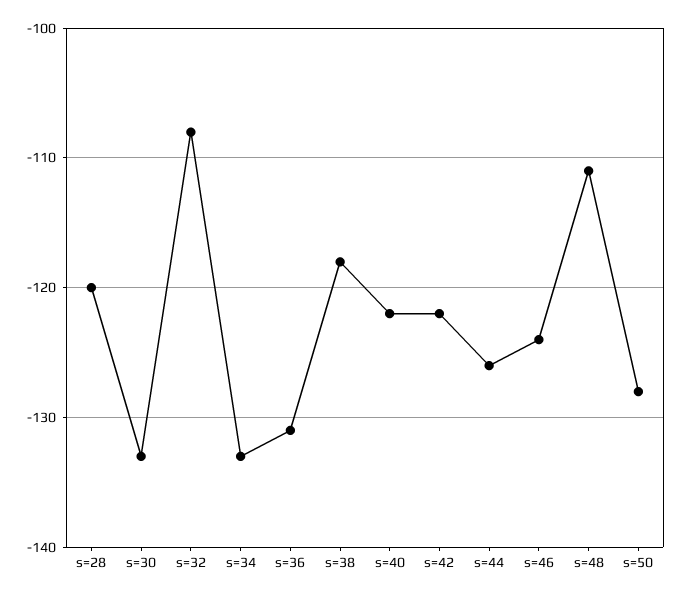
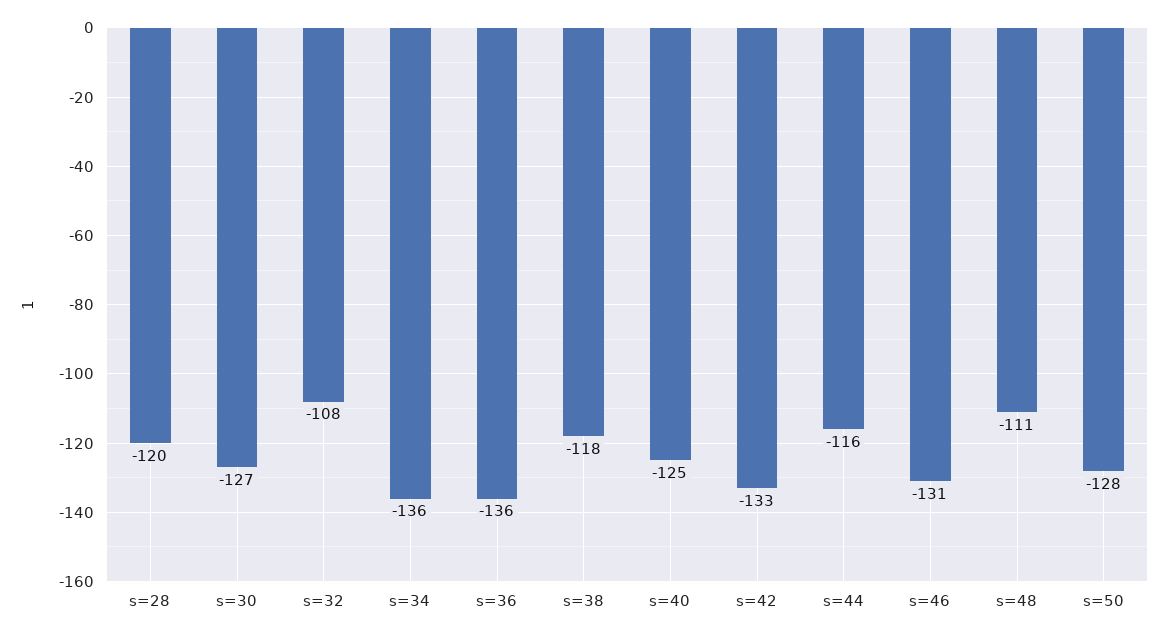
  {
    "s=28": -120,
-   "s=30": -133,
+   "s=30": -127,
    "s=32": -108,
-   "s=34": -133,
+   "s=34": -136,
-   "s=36": -131,
+   "s=36": -136,
    "s=38": -118,
-   "s=40": -122,
+   "s=40": -125,
-   "s=42": -122,
+   "s=42": -133,
-   "s=44": -126,
+   "s=44": -116,
-   "s=46": -124,
+   "s=46": -131,
    "s=48": -111,
    "s=50": -128
  }

